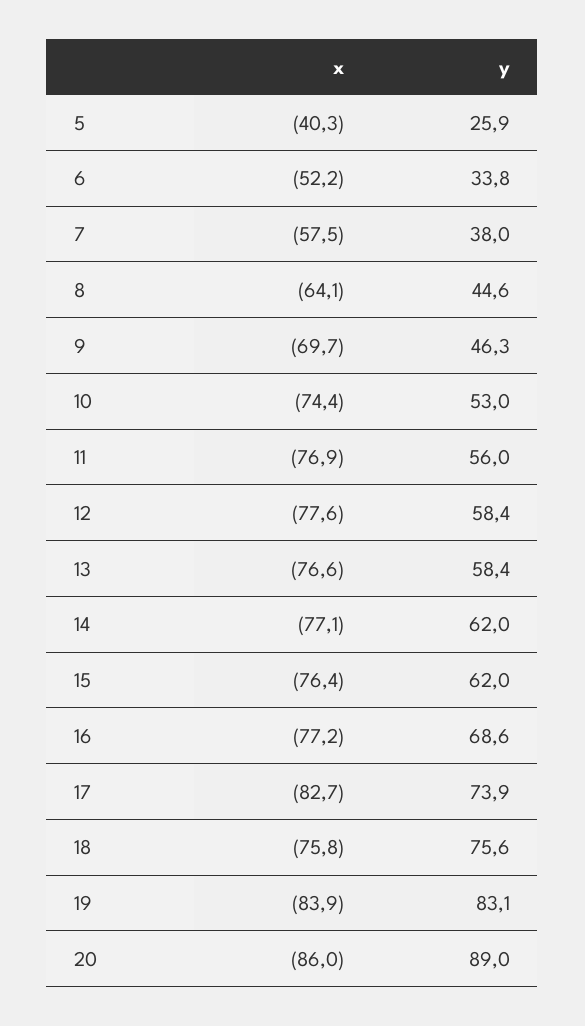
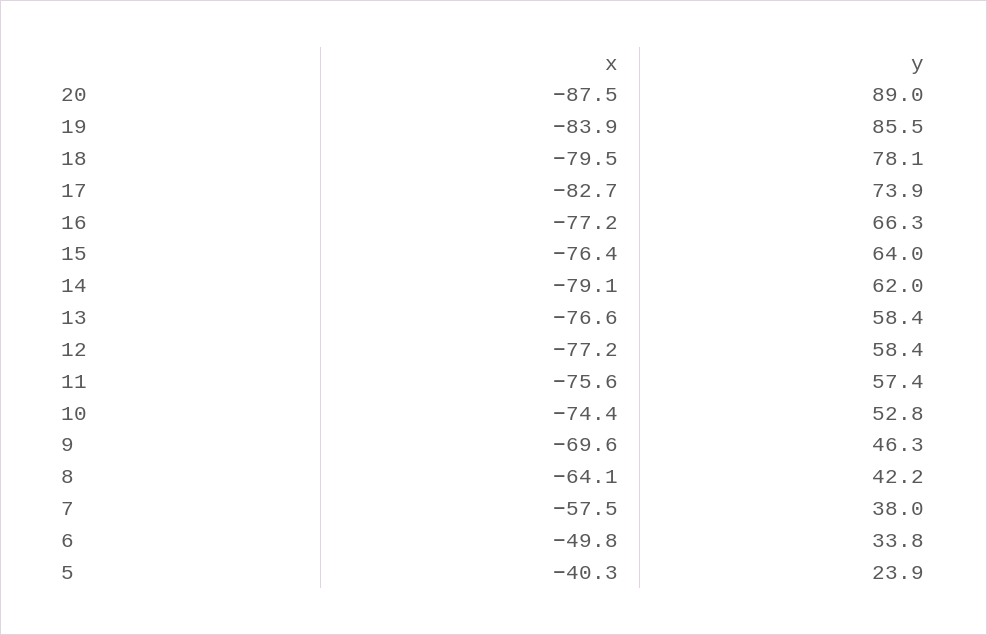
  {
    "x": {
      "5": -40.3,
-     "6": -52.2,
+     "6": -49.8,
      "7": -57.5,
      "8": -64.1,
-     "9": -69.7,
+     "9": -69.6,
      "10": -74.4,
-     "11": -76.9,
+     "11": -75.6,
-     "12": -77.6,
+     "12": -77.2,
      "13": -76.6,
-     "14": -77.1,
+     "14": -79.1,
      "15": -76.4,
      "16": -77.2,
      "17": -82.7,
-     "18": -75.8,
+     "18": -79.5,
      "19": -83.9,
-     "20": -86
+     "20": -87.5
    },
    "y": {
-     "5": 25.9,
+     "5": 23.9,
      "6": 33.8,
      "7": 38,
-     "8": 44.6,
+     "8": 42.2,
      "9": 46.3,
-     "10": 53,
+     "10": 52.8,
-     "11": 56,
+     "11": 57.4,
      "12": 58.4,
      "13": 58.4,
      "14": 62,
-     "15": 62,
+     "15": 64,
-     "16": 68.6,
+     "16": 66.3,
      "17": 73.9,
-     "18": 75.6,
+     "18": 78.1,
-     "19": 83.1,
+     "19": 85.5,
      "20": 89
    }
  }

